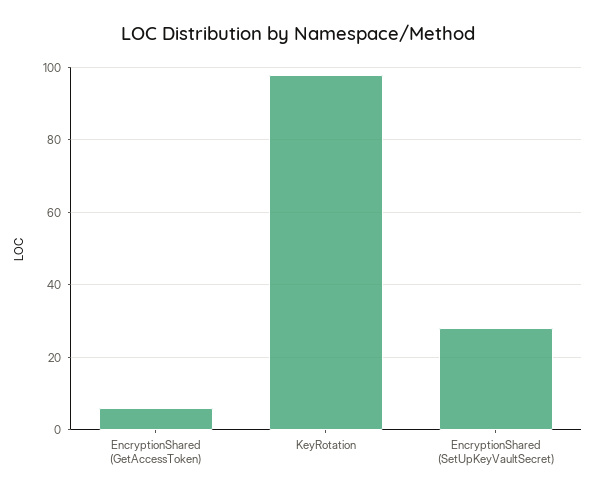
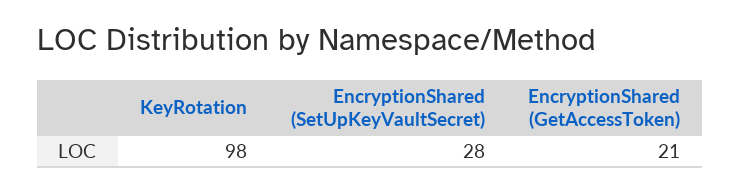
  {
-   "EncryptionShared (GetAccessToken)": 5,
+   "EncryptionShared (GetAccessToken)": 21,
    "KeyRotation": 98,
    "EncryptionShared (SetUpKeyVaultSecret)": 28
  }

